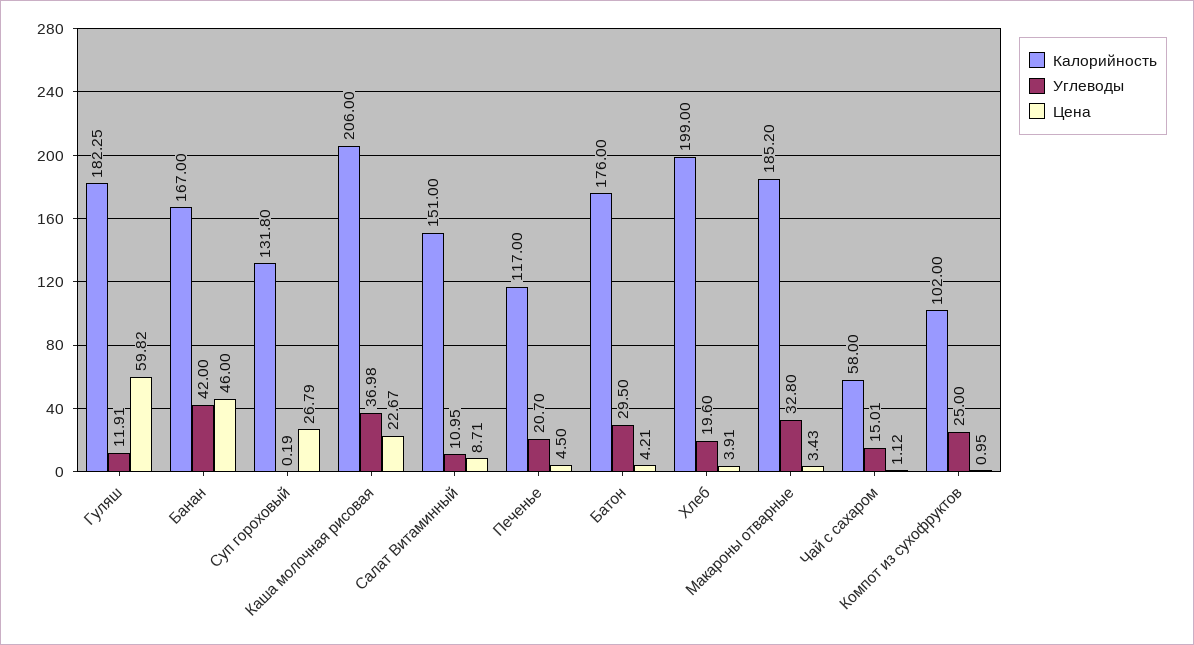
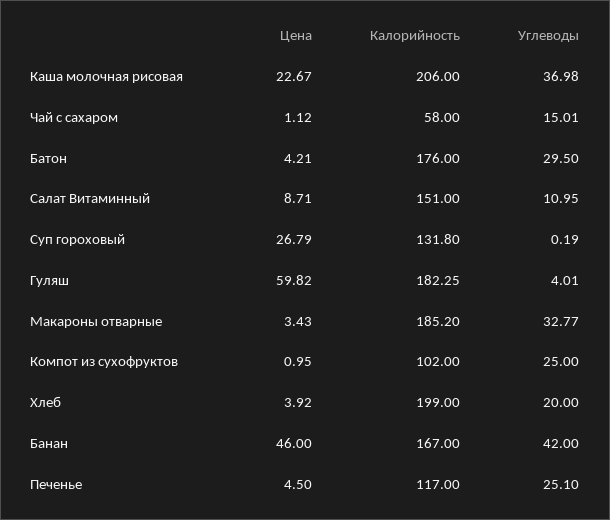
  {
    "Калорийность": {
      "Гуляш": 182.25,
      "Банан": 167,
      "Суп гороховый": 131.8,
      "Каша молочная рисовая": 206,
      "Салат Витаминный": 151,
      "Печенье": 117,
      "Батон": 176,
      "Хлеб": 199,
      "Макароны отварные": 185.2,
      "Чай с сахаром": 58,
      "Компот из сухофруктов": 102
    },
    "Углеводы": {
-     "Гуляш": 11.91,
+     "Гуляш": 4.01,
      "Банан": 42,
      "Суп гороховый": 0.19,
      "Каша молочная рисовая": 36.98,
      "Салат Витаминный": 10.95,
-     "Печенье": 20.7,
+     "Печенье": 25.1,
      "Батон": 29.5,
-     "Хлеб": 19.6,
+     "Хлеб": 20,
-     "Макароны отварные": 32.8,
+     "Макароны отварные": 32.77,
      "Чай с сахаром": 15.01,
      "Компот из сухофруктов": 25
    },
    "Цена": {
      "Гуляш": 59.82,
      "Банан": 46,
      "Суп гороховый": 26.79,
      "Каша молочная рисовая": 22.67,
      "Салат Витаминный": 8.71,
      "Печенье": 4.5,
      "Батон": 4.21,
-     "Хлеб": 3.91,
+     "Хлеб": 3.92,
      "Макароны отварные": 3.43,
      "Чай с сахаром": 1.12,
      "Компот из сухофруктов": 0.95
    }
  }

